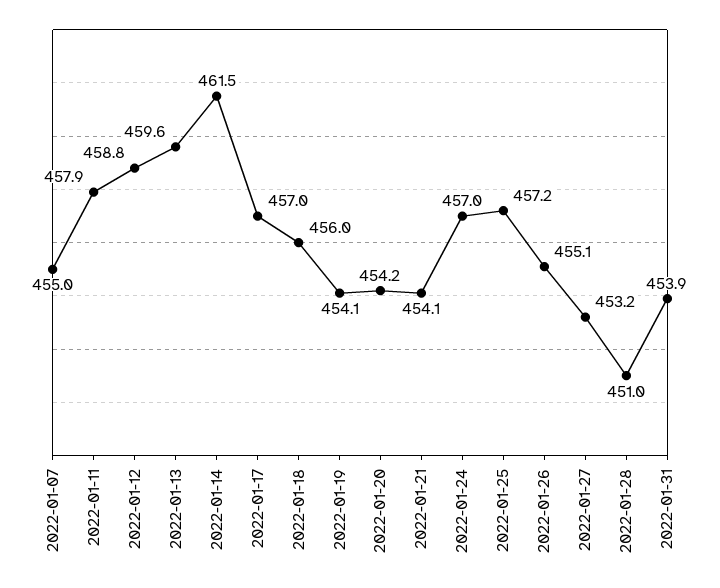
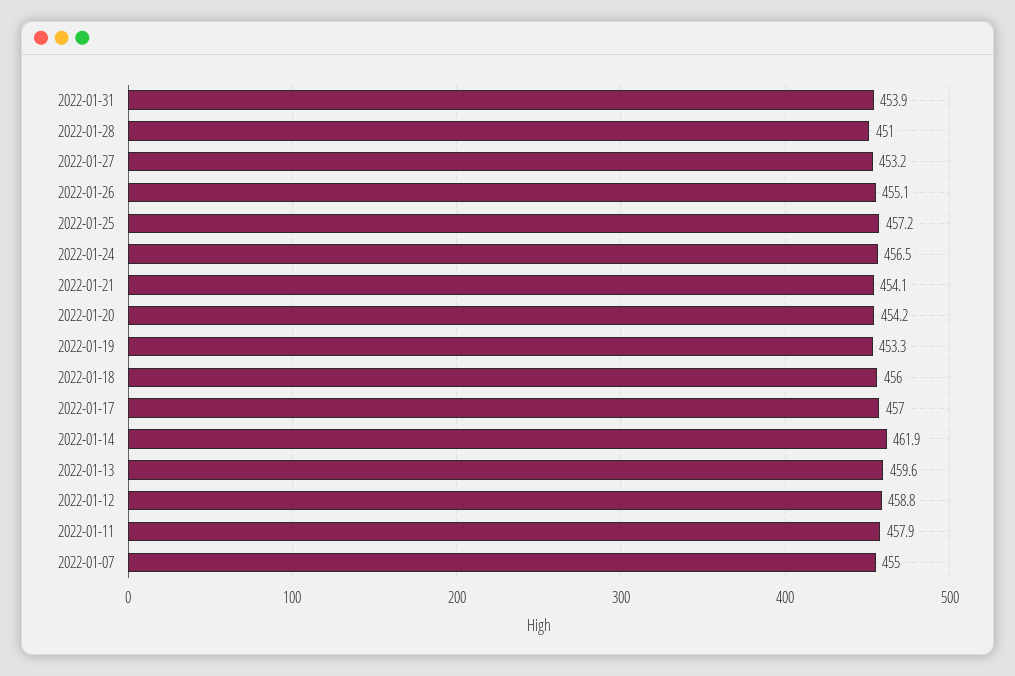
  {
    "2022-01-07": 455,
    "2022-01-11": 457.9,
    "2022-01-12": 458.8,
    "2022-01-13": 459.6,
-   "2022-01-14": 461.5,
+   "2022-01-14": 461.9,
    "2022-01-17": 457,
    "2022-01-18": 456,
-   "2022-01-19": 454.1,
+   "2022-01-19": 453.3,
    "2022-01-20": 454.2,
    "2022-01-21": 454.1,
-   "2022-01-24": 457,
+   "2022-01-24": 456.5,
    "2022-01-25": 457.2,
    "2022-01-26": 455.1,
    "2022-01-27": 453.2,
    "2022-01-28": 451,
    "2022-01-31": 453.9
  }

